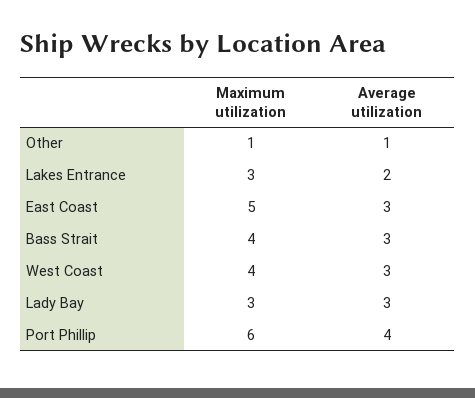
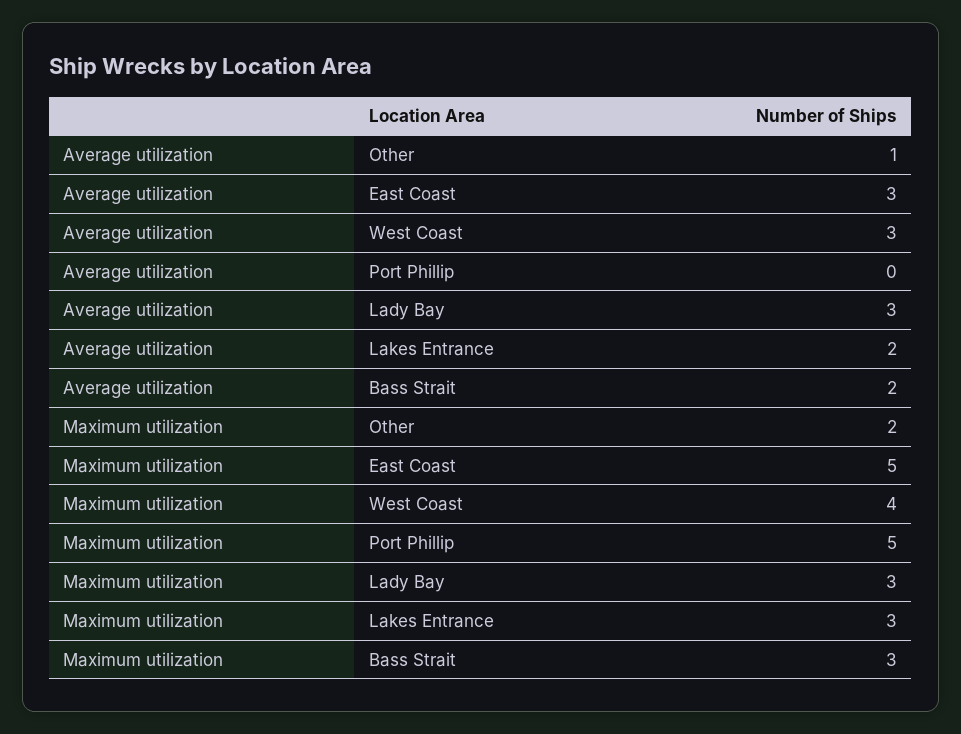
  {
    "Maximum utilization": {
-     "Other": 1,
+     "Other": 2,
      "Lakes Entrance": 3,
      "East Coast": 5,
-     "Bass Strait": 4,
+     "Bass Strait": 3,
      "West Coast": 4,
      "Lady Bay": 3,
-     "Port Phillip": 6
+     "Port Phillip": 5
    },
    "Average utilization": {
      "Other": 1,
      "Lakes Entrance": 2,
      "East Coast": 3,
-     "Bass Strait": 3,
+     "Bass Strait": 2,
      "West Coast": 3,
      "Lady Bay": 3,
-     "Port Phillip": 4
+     "Port Phillip": 0
    }
  }

